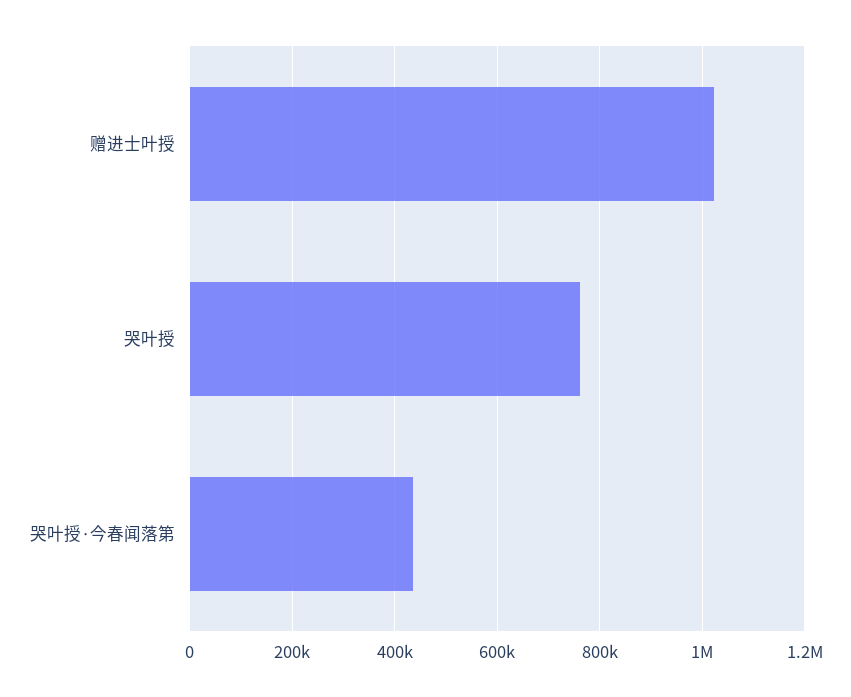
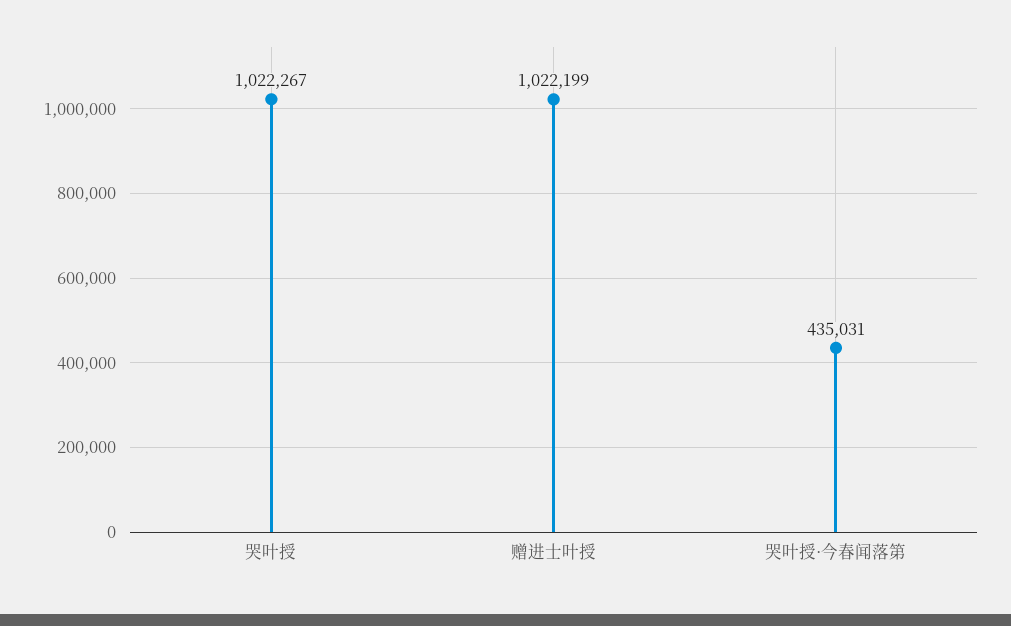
  {
    "赠进士叶授": 1022199,
-   "哭叶授": 760000,
+   "哭叶授": 1022267,
    "哭叶授·今春闻落第": 435031
  }

